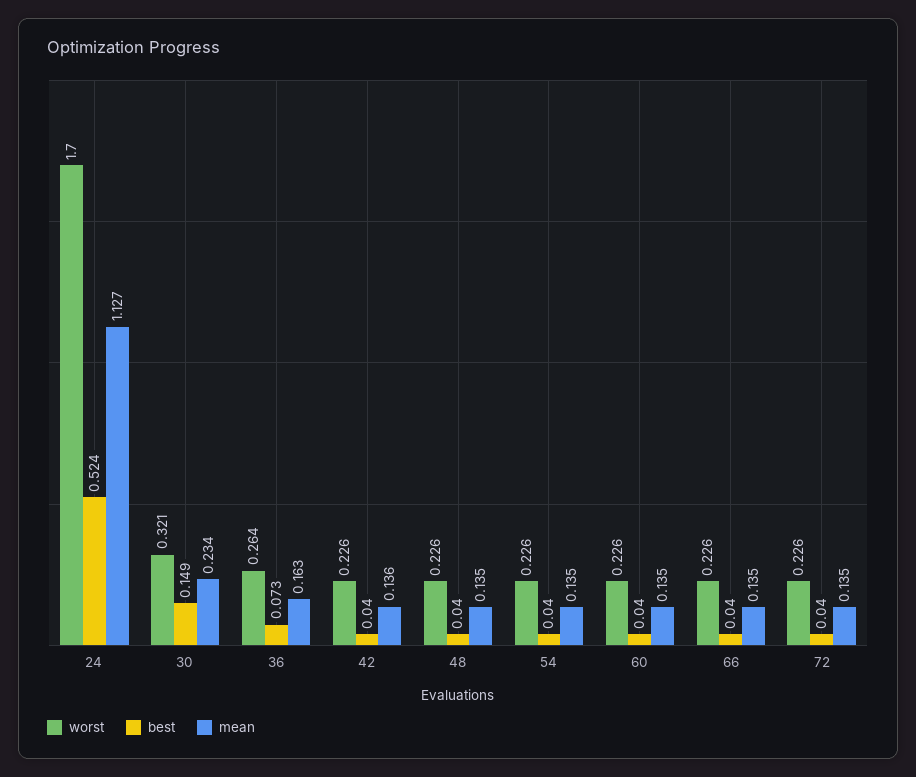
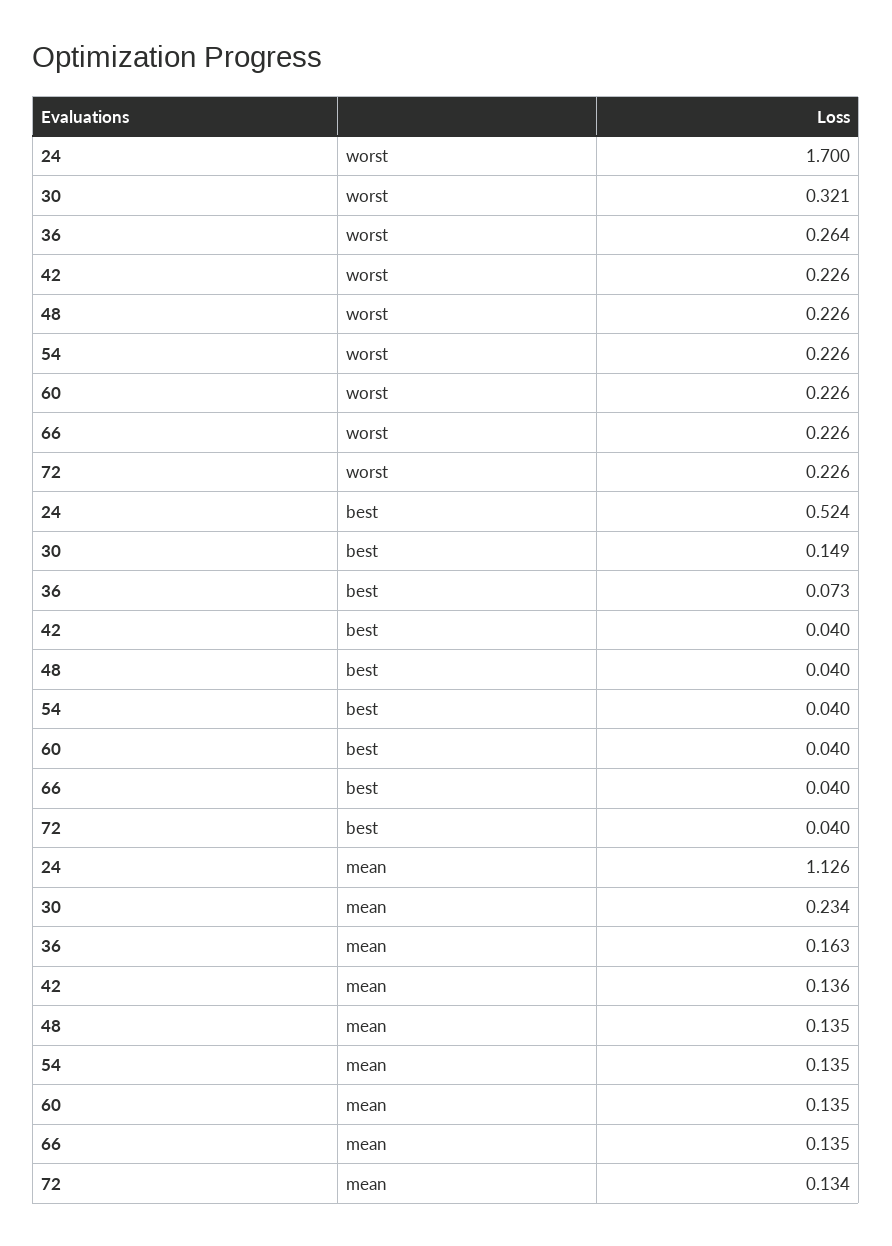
  {
    "worst": {
      "24": 1.7,
      "30": 0.321,
      "36": 0.264,
      "42": 0.226,
      "48": 0.226,
      "54": 0.226,
      "60": 0.226,
      "66": 0.226,
      "72": 0.226
    },
    "best": {
      "24": 0.524,
      "30": 0.149,
      "36": 0.073,
      "42": 0.04,
      "48": 0.04,
      "54": 0.04,
      "60": 0.04,
      "66": 0.04,
      "72": 0.04
    },
    "mean": {
-     "24": 1.127,
+     "24": 1.126,
      "30": 0.234,
      "36": 0.163,
      "42": 0.136,
      "48": 0.135,
      "54": 0.135,
      "60": 0.135,
      "66": 0.135,
-     "72": 0.135
+     "72": 0.134
    }
  }

